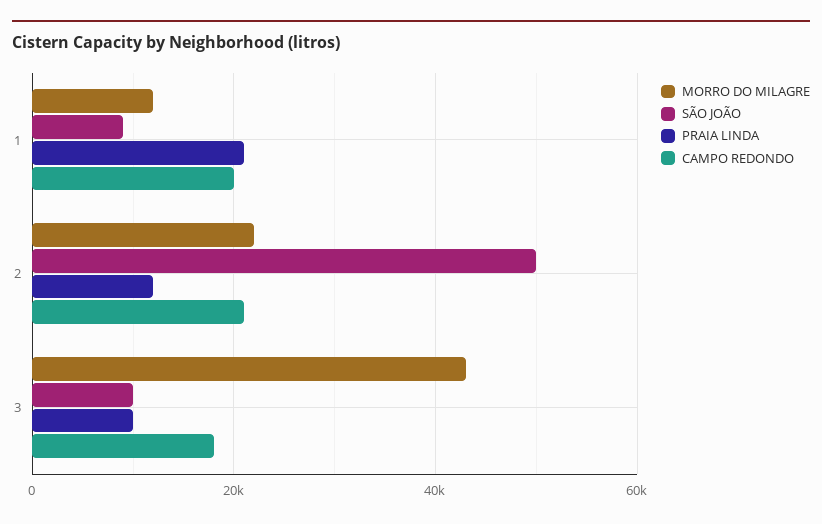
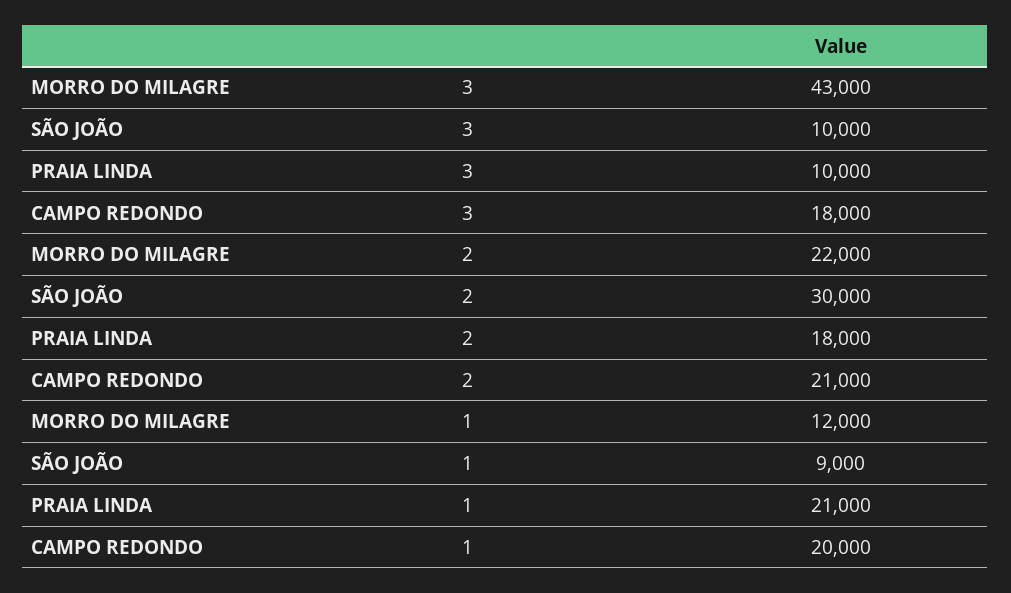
  {
    "MORRO DO MILAGRE": {
      "1": 12000,
      "2": 22000,
      "3": 43000
    },
    "SÃO JOÃO": {
      "1": 9000,
-     "2": 50000,
+     "2": 30000,
      "3": 10000
    },
    "PRAIA LINDA": {
      "1": 21000,
-     "2": 12000,
+     "2": 18000,
      "3": 10000
    },
    "CAMPO REDONDO": {
      "1": 20000,
      "2": 21000,
      "3": 18000
    }
  }

